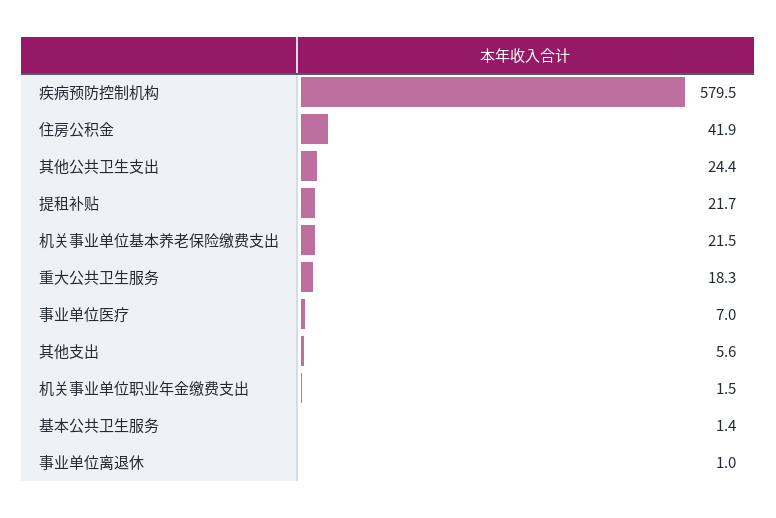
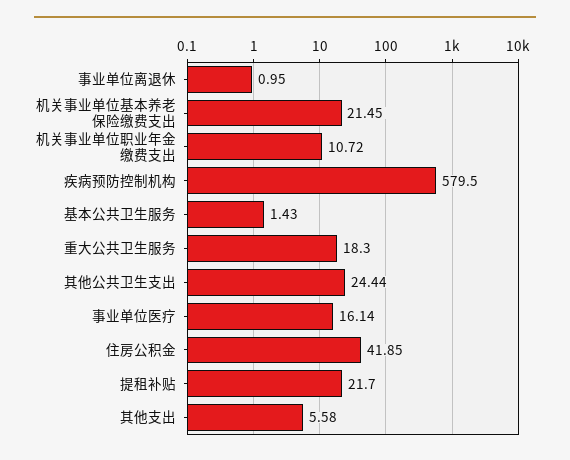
  {
    "疾病预防控制机构": 579.5,
    "住房公积金": 41.85,
    "其他公共卫生支出": 24.44,
    "提租补贴": 21.7,
    "机关事业单位基本养老保险缴费支出": 21.45,
    "重大公共卫生服务": 18.3,
-   "事业单位医疗": 7,
+   "事业单位医疗": 16.14,
    "其他支出": 5.58,
-   "机关事业单位职业年金缴费支出": 1.5,
+   "机关事业单位职业年金缴费支出": 10.72,
    "基本公共卫生服务": 1.43,
    "事业单位离退休": 0.95
  }

